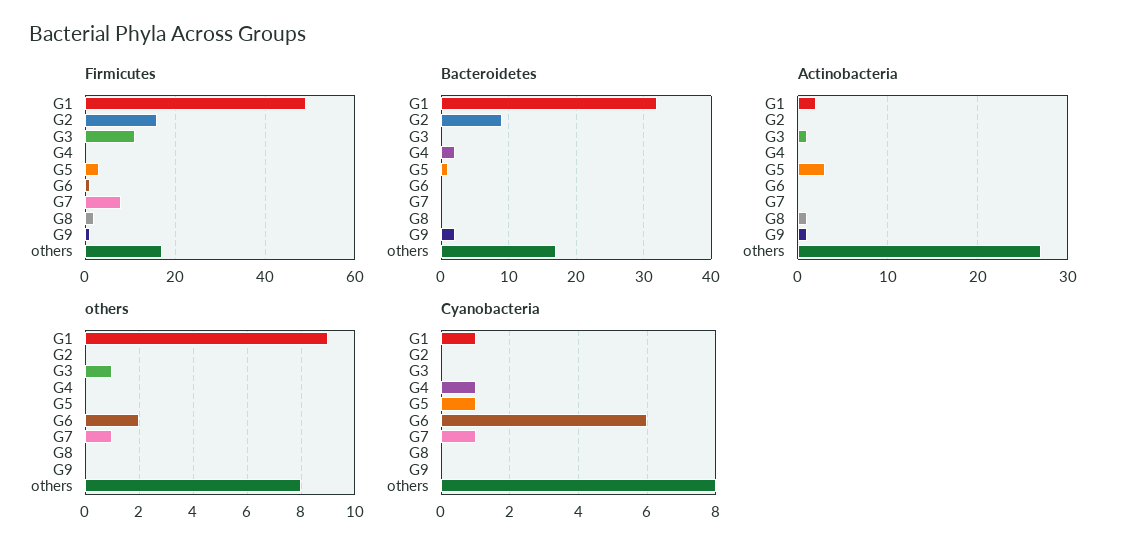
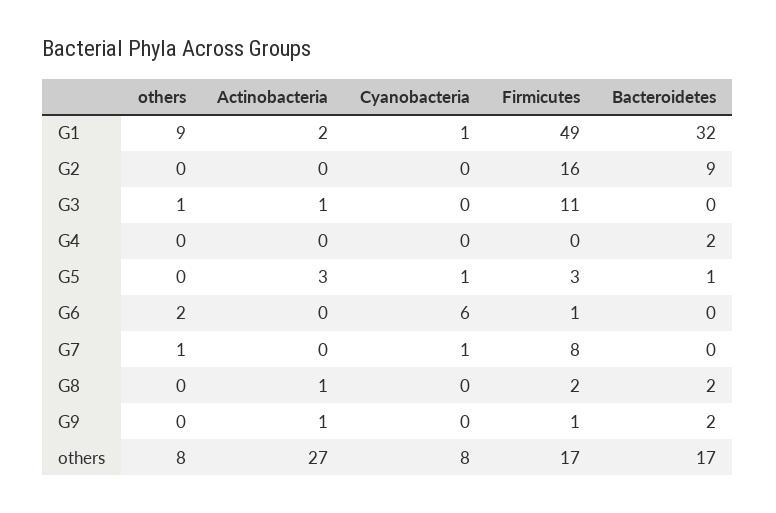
  {
    "Firmicutes": {
      "G1": 49,
      "G2": 16,
      "G3": 11,
      "G4": 0,
      "G5": 3,
      "G6": 1,
      "G7": 8,
      "G8": 2,
      "G9": 1,
      "others": 17
    },
    "Bacteroidetes": {
      "G1": 32,
      "G2": 9,
      "G3": 0,
      "G4": 2,
      "G5": 1,
      "G6": 0,
      "G7": 0,
-     "G8": 0,
+     "G8": 2,
      "G9": 2,
      "others": 17
    },
    "Actinobacteria": {
      "G1": 2,
      "G2": 0,
      "G3": 1,
      "G4": 0,
      "G5": 3,
      "G6": 0,
      "G7": 0,
      "G8": 1,
      "G9": 1,
      "others": 27
    },
    "others": {
      "G1": 9,
      "G2": 0,
      "G3": 1,
      "G4": 0,
      "G5": 0,
      "G6": 2,
      "G7": 1,
      "G8": 0,
      "G9": 0,
      "others": 8
    },
    "Cyanobacteria": {
      "G1": 1,
      "G2": 0,
      "G3": 0,
-     "G4": 1,
+     "G4": 0,
      "G5": 1,
      "G6": 6,
      "G7": 1,
      "G8": 0,
      "G9": 0,
      "others": 8
    }
  }

